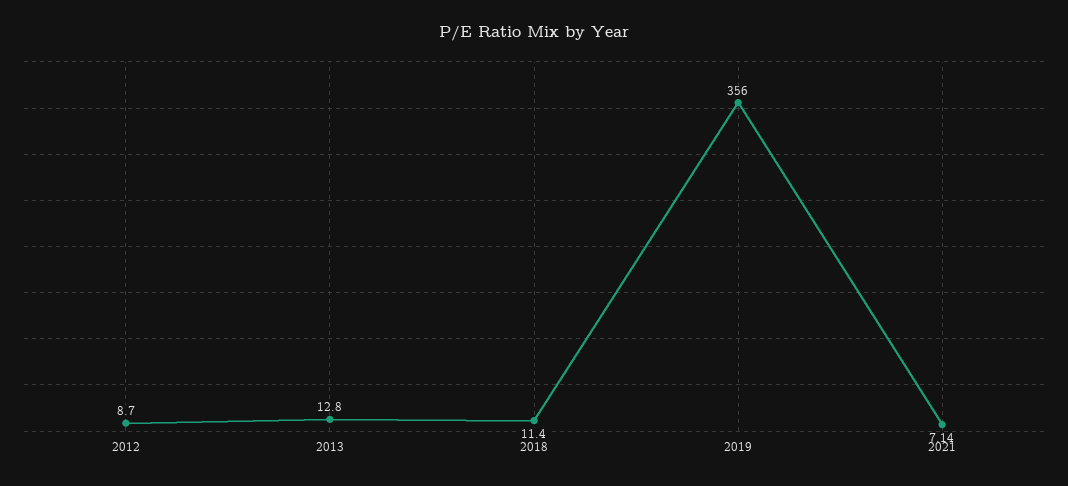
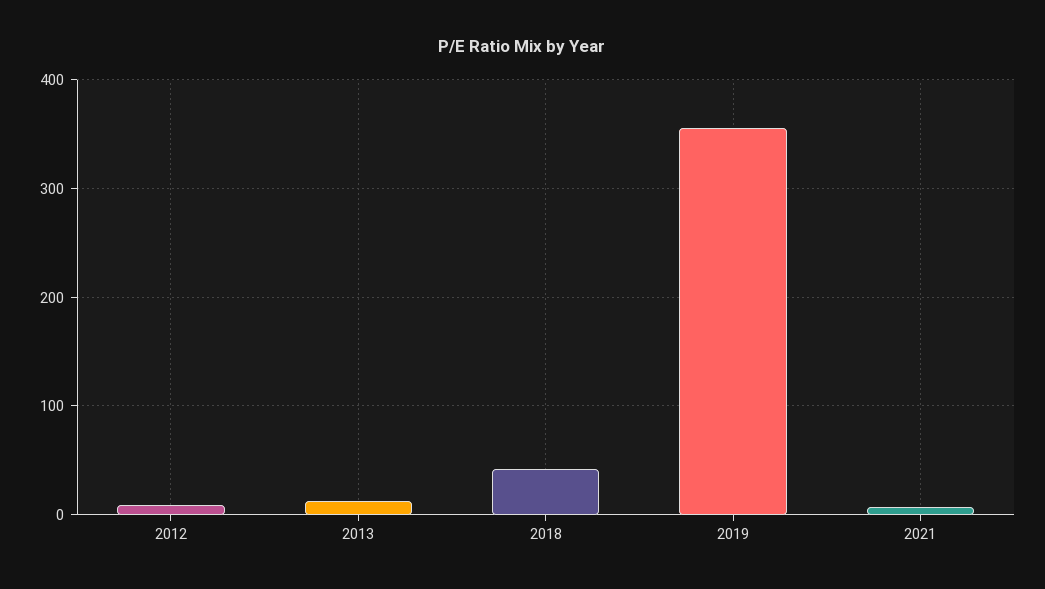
  {
    "2012": 8.7,
    "2013": 12.8,
-   "2018": 11.4,
+   "2018": 40,
    "2019": 356,
    "2021": 7.14
  }

